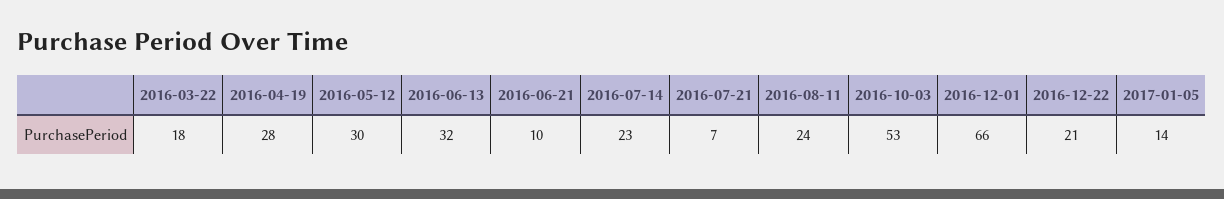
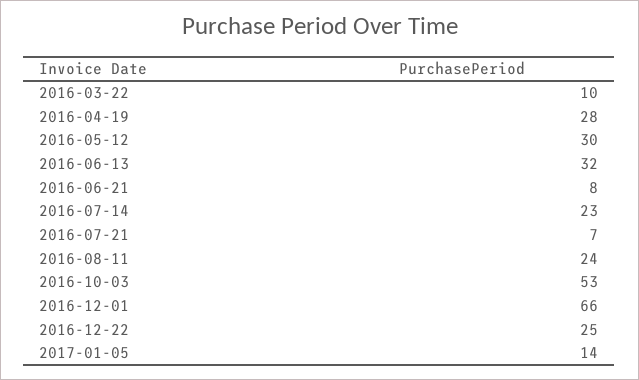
  {
-   "2016-03-22": 18,
+   "2016-03-22": 10,
    "2016-04-19": 28,
    "2016-05-12": 30,
    "2016-06-13": 32,
-   "2016-06-21": 10,
+   "2016-06-21": 8,
    "2016-07-14": 23,
    "2016-07-21": 7,
    "2016-08-11": 24,
    "2016-10-03": 53,
    "2016-12-01": 66,
-   "2016-12-22": 21,
+   "2016-12-22": 25,
    "2017-01-05": 14
  }

